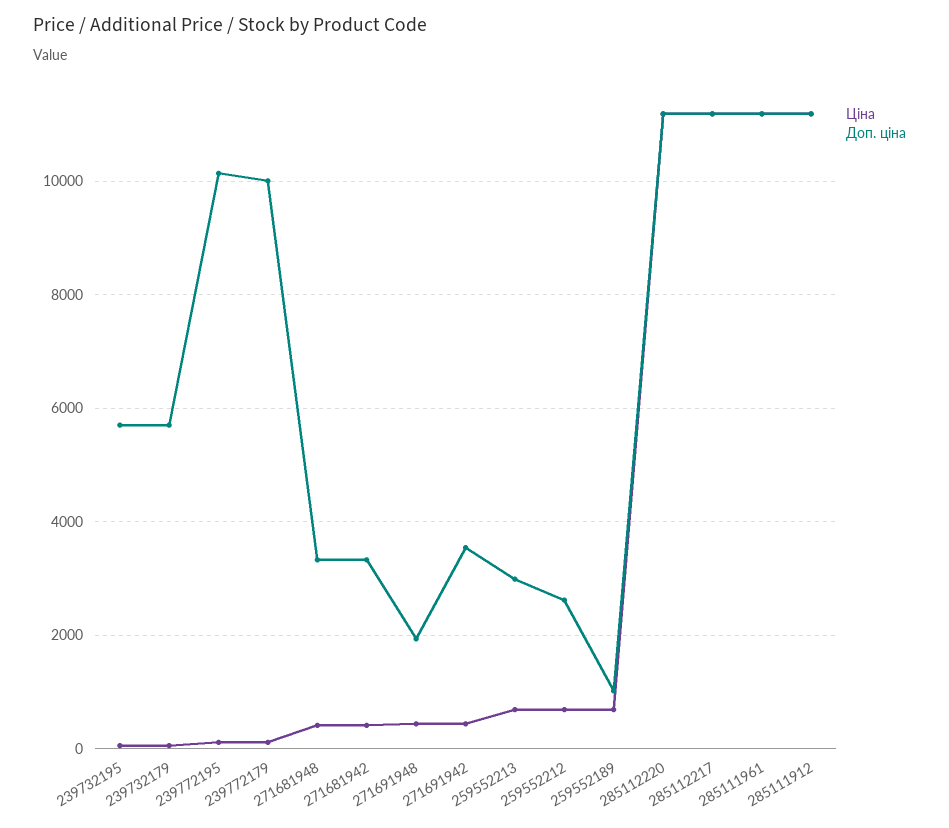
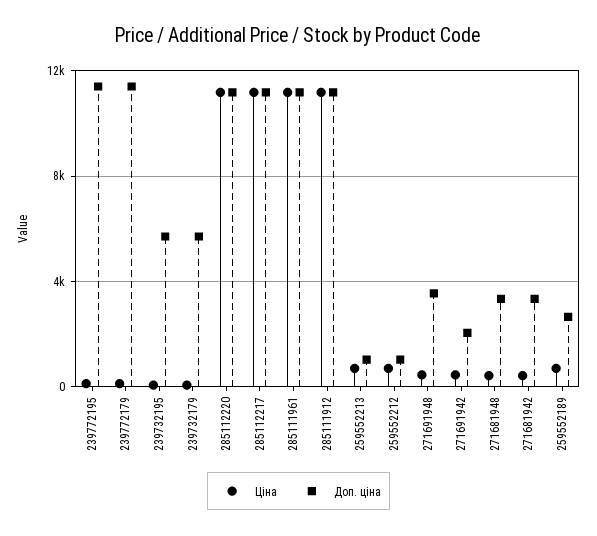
  {
    "Ціна": {
      "239732195": 0,
      "239732179": 0,
      "239772195": 200,
      "239772179": 200,
      "271681948": 400,
      "271681942": 400,
      "271691948": 400,
      "271691942": 400,
      "259552213": 600,
      "259552212": 600,
      "259552189": 600,
      "285112220": 11200,
      "285112217": 11200,
      "285111961": 11200,
      "285111912": 11200
    },
    "Доп. ціна": {
      "239732195": 5800,
      "239732179": 5800,
-     "239772195": 10200,
+     "239772195": 11500,
-     "239772179": 10000,
+     "239772179": 11500,
      "271681948": 3400,
      "271681942": 3400,
-     "271691948": 2000,
+     "271691948": 3500,
-     "271691942": 3600,
+     "271691942": 2000,
-     "259552213": 3000,
+     "259552213": 1000,
-     "259552212": 2600,
+     "259552212": 1000,
-     "259552189": 1000,
+     "259552189": 2500,
      "285112220": 11200,
      "285112217": 11200,
      "285111961": 11200,
      "285111912": 11200
    }
  }

